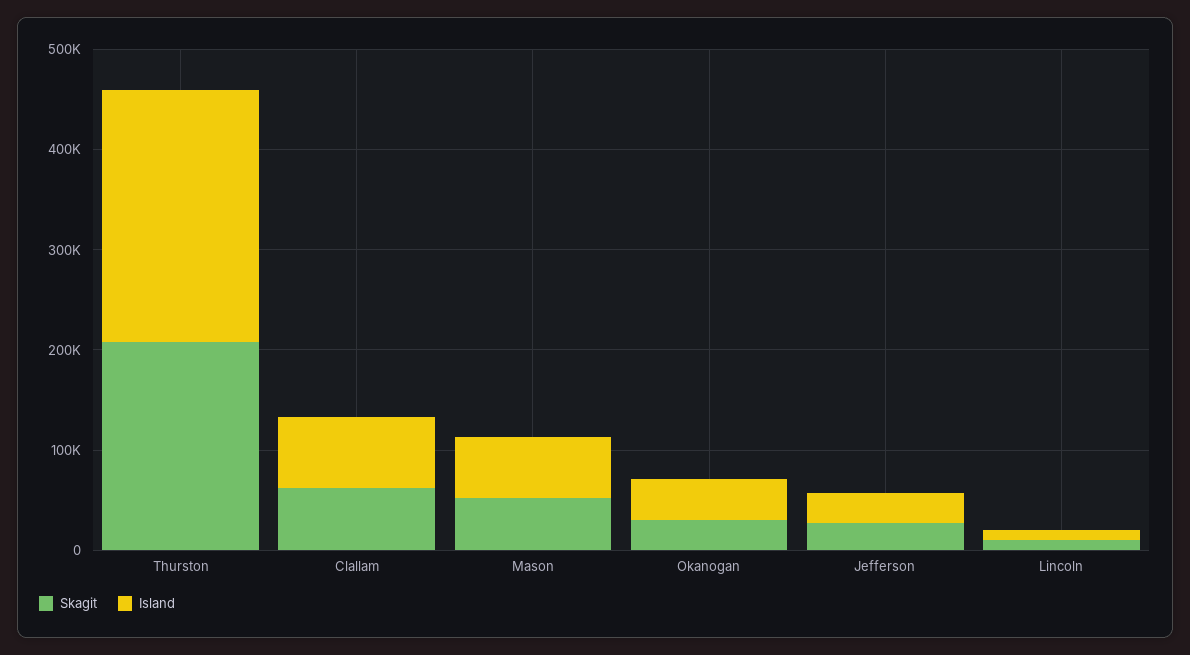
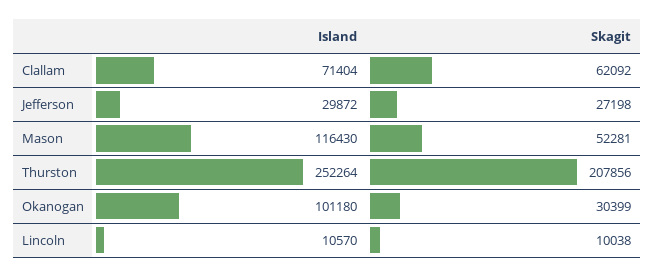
  {
    "Skagit": {
      "Thurston": 207856,
      "Clallam": 62092,
      "Mason": 52281,
      "Okanogan": 30399,
      "Jefferson": 27198,
      "Lincoln": 10038
    },
    "Island": {
      "Thurston": 252264,
      "Clallam": 71404,
-     "Mason": 60000,
+     "Mason": 116430,
-     "Okanogan": 40000,
+     "Okanogan": 101180,
      "Jefferson": 29872,
      "Lincoln": 10570
    }
  }

